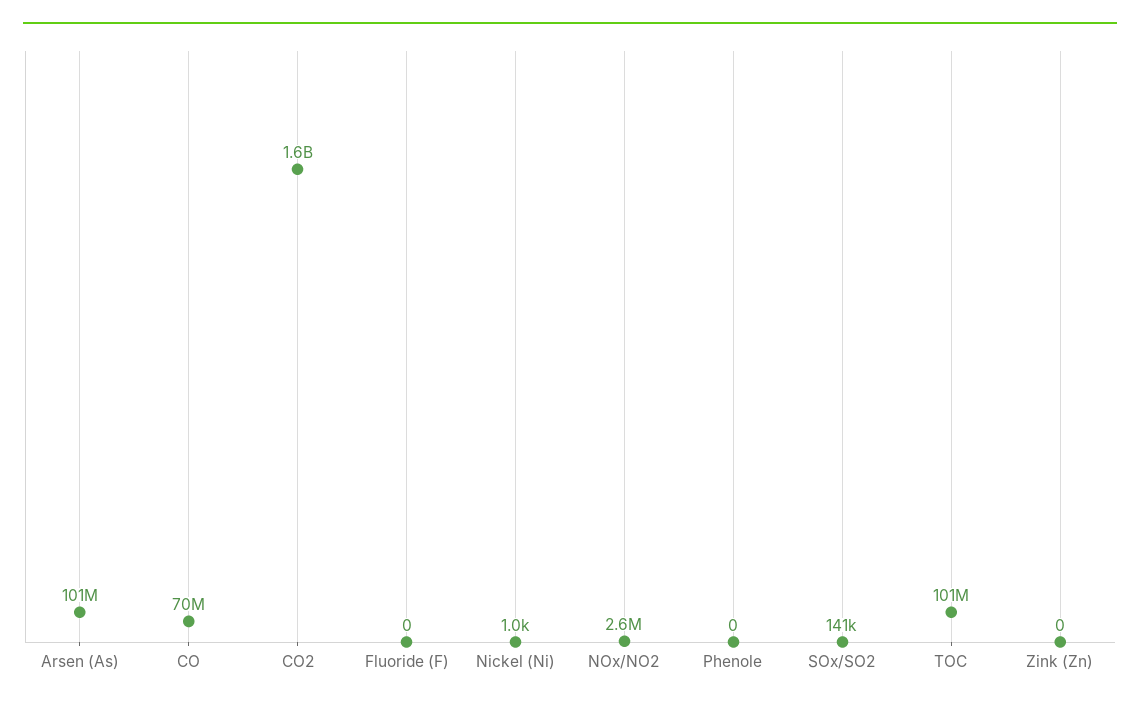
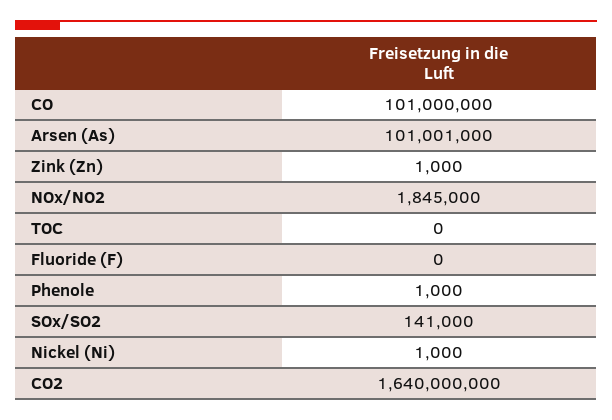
  {
    "Arsen (As)": 101001000,
-   "CO": 70000000,
+   "CO": 101000000,
    "CO2": 1640000000,
    "Fluoride (F)": 0,
    "Nickel (Ni)": 1000,
-   "NOx/NO2": 2600000,
+   "NOx/NO2": 1845000,
-   "Phenole": 0,
+   "Phenole": 1000,
    "SOx/SO2": 141000,
-   "TOC": 101000000,
+   "TOC": 0,
-   "Zink (Zn)": 0
+   "Zink (Zn)": 1000
  }

